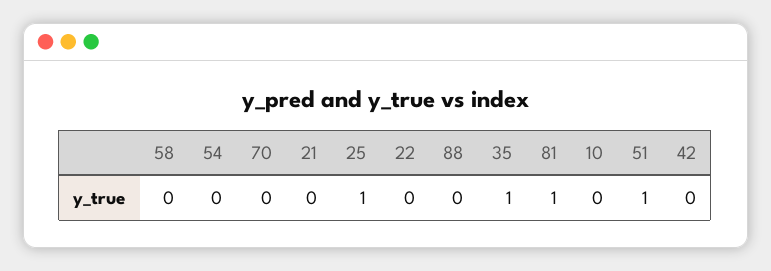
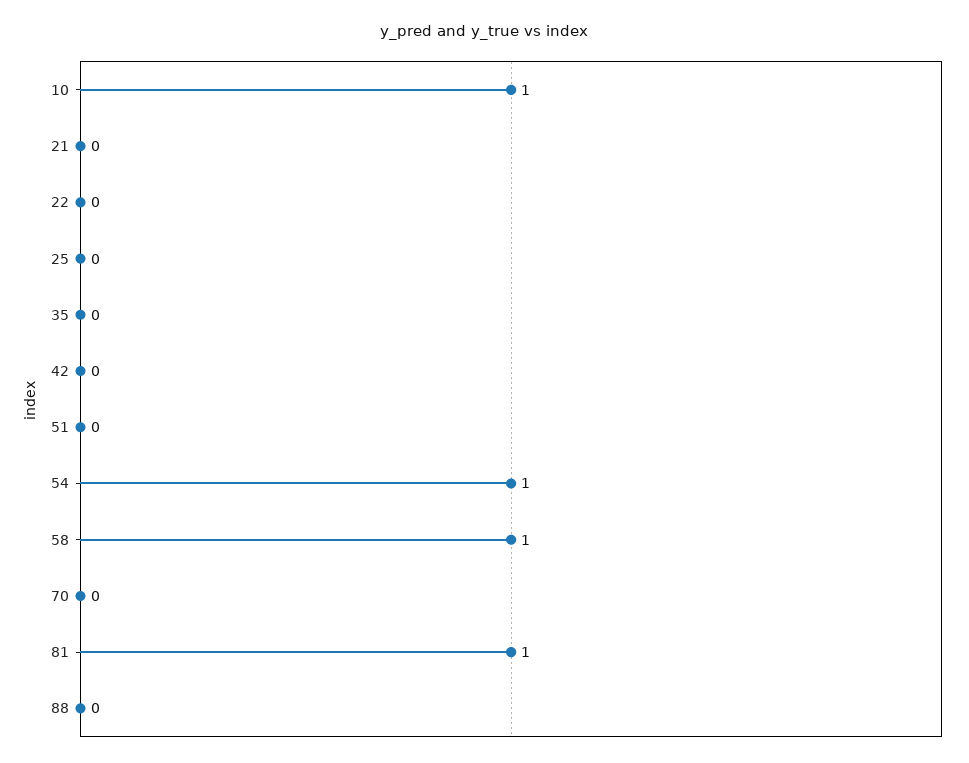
  {
-   "58": 0,
+   "58": 1,
-   "54": 0,
+   "54": 1,
    "70": 0,
    "21": 0,
-   "25": 1,
+   "25": 0,
    "22": 0,
    "88": 0,
-   "35": 1,
+   "35": 0,
    "81": 1,
-   "10": 0,
+   "10": 1,
-   "51": 1,
+   "51": 0,
    "42": 0
  }

